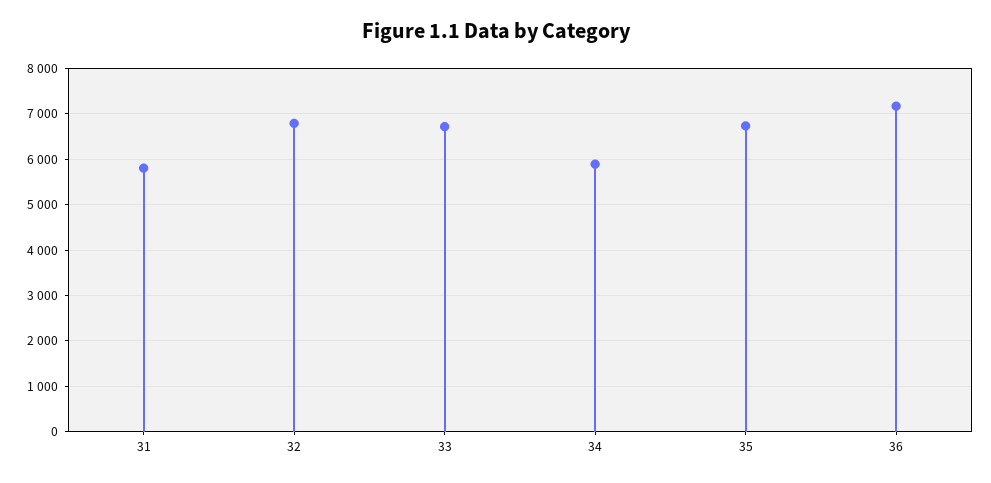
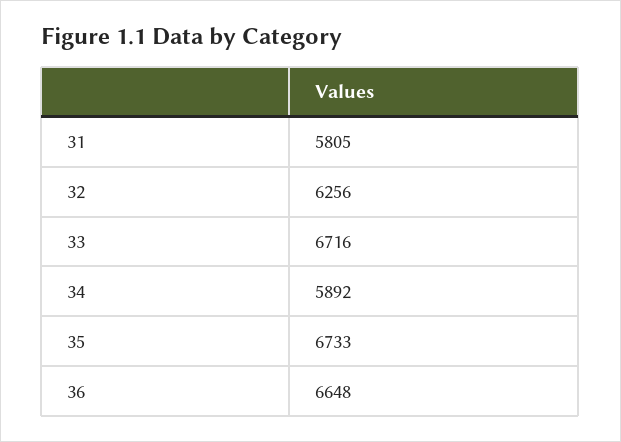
  {
    "31": 5805,
-   "32": 6800,
+   "32": 6256,
    "33": 6716,
    "34": 5892,
    "35": 6733,
-   "36": 7200
+   "36": 6648
  }

